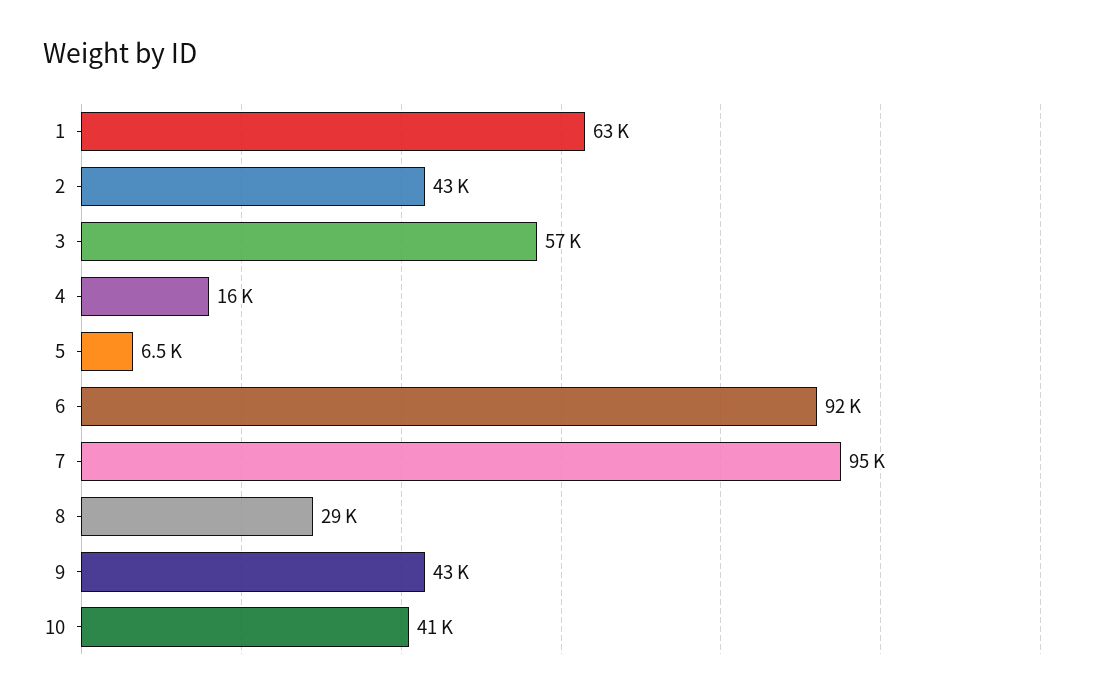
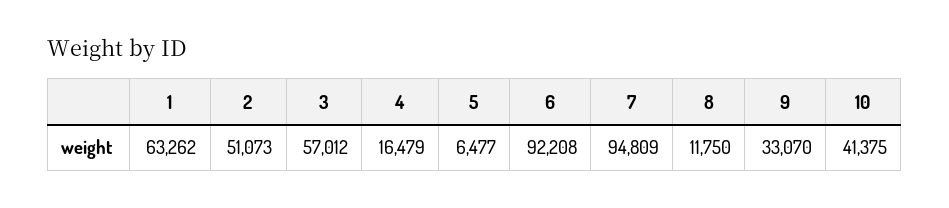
  {
    "1": 63262,
-   "2": 43000,
+   "2": 51073,
    "3": 57012,
    "4": 16479,
    "5": 6477,
    "6": 92208,
    "7": 94809,
-   "8": 29000,
+   "8": 11750,
-   "9": 43000,
+   "9": 33070,
    "10": 41375
  }

